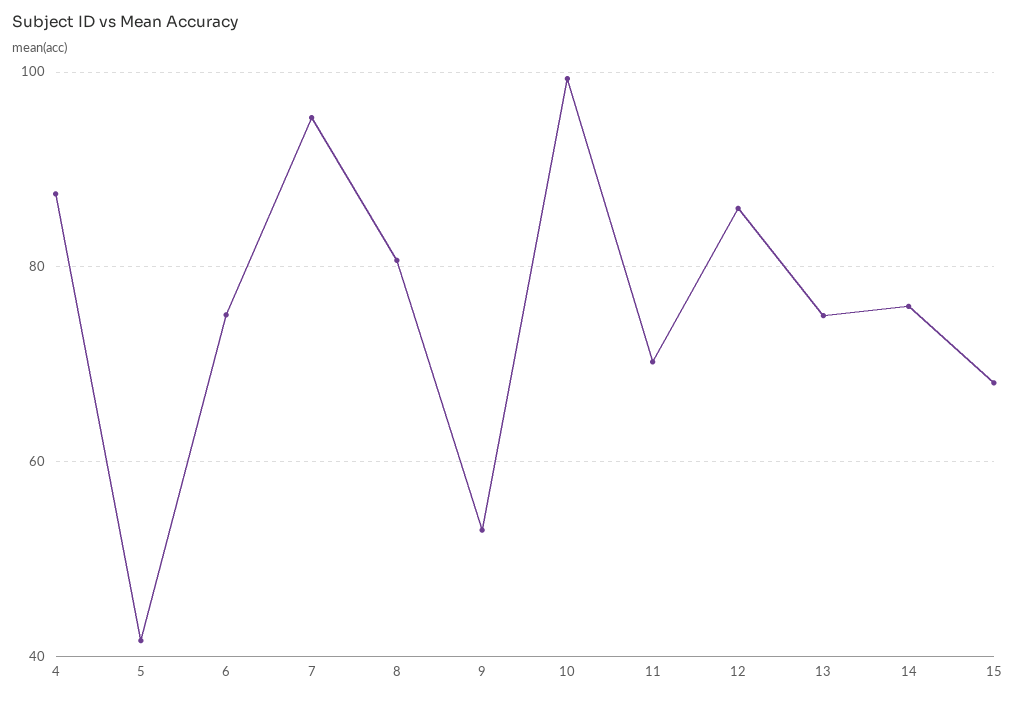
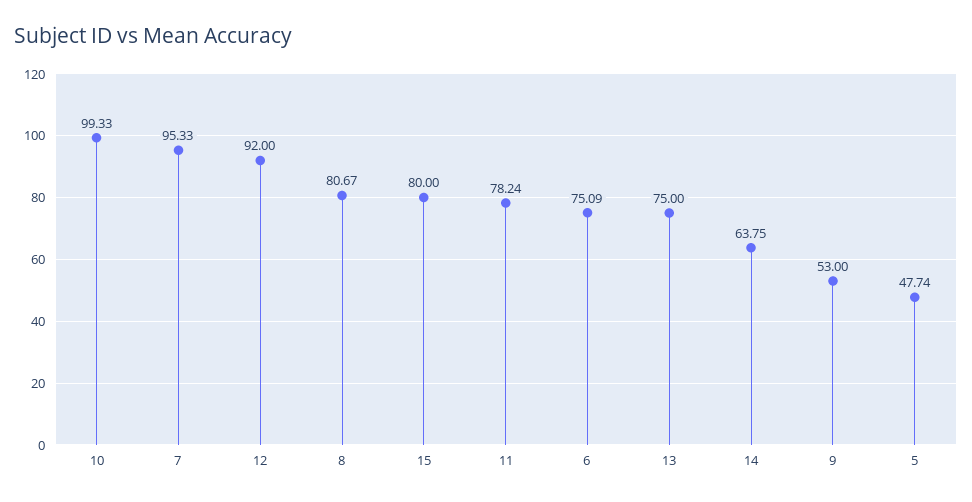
  {
-   "4": 88,
-   "5": 42,
+   "5": 47.74,
    "6": 75.09,
    "7": 95.33,
    "8": 80.67,
    "9": 53,
    "10": 99.33,
-   "11": 70,
+   "11": 78.24,
-   "12": 86,
+   "12": 92,
    "13": 75,
-   "14": 76,
+   "14": 63.75,
-   "15": 68
+   "15": 80
  }

